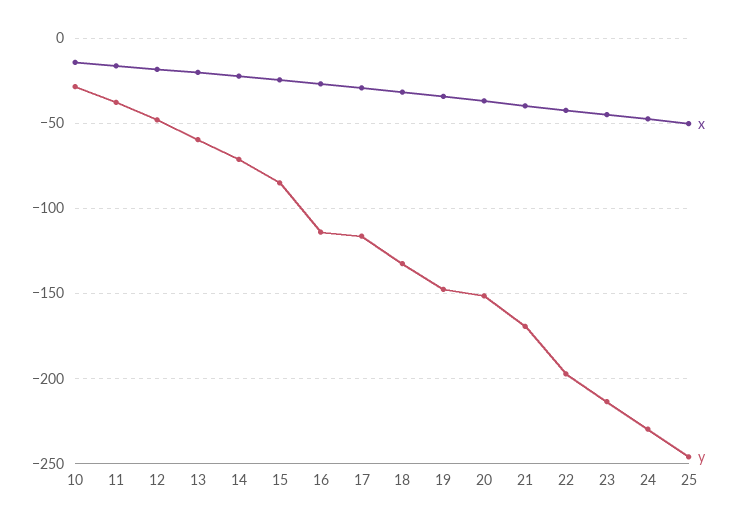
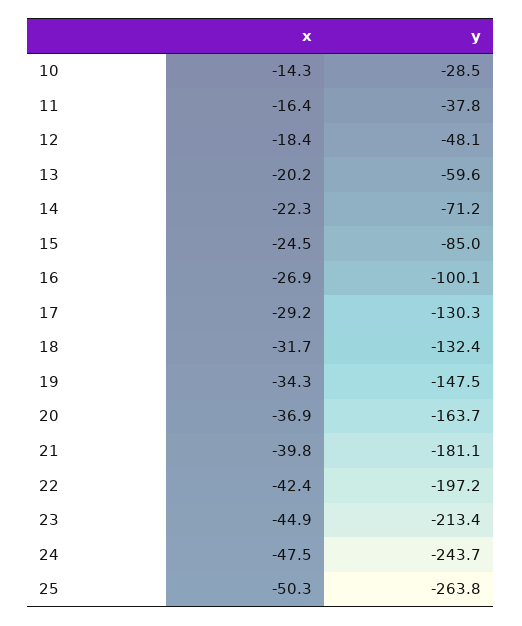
  {
    "x": {
      "10": -14.3,
      "11": -16.4,
      "12": -18.4,
      "13": -20.2,
      "14": -22.3,
      "15": -24.5,
      "16": -26.9,
      "17": -29.2,
      "18": -31.7,
      "19": -34.3,
      "20": -36.9,
      "21": -39.8,
      "22": -42.4,
      "23": -44.9,
      "24": -47.5,
      "25": -50.3
    },
    "y": {
      "10": -28.5,
      "11": -37.8,
      "12": -48.1,
      "13": -59.6,
      "14": -71.2,
      "15": -85,
-     "16": -115,
+     "16": -100.1,
-     "17": -115,
+     "17": -130.3,
      "18": -132.4,
      "19": -147.5,
-     "20": -150,
+     "20": -163.7,
-     "21": -170,
+     "21": -181.1,
      "22": -197.2,
      "23": -213.4,
-     "24": -230,
+     "24": -243.7,
-     "25": -245
+     "25": -263.8
    }
  }

